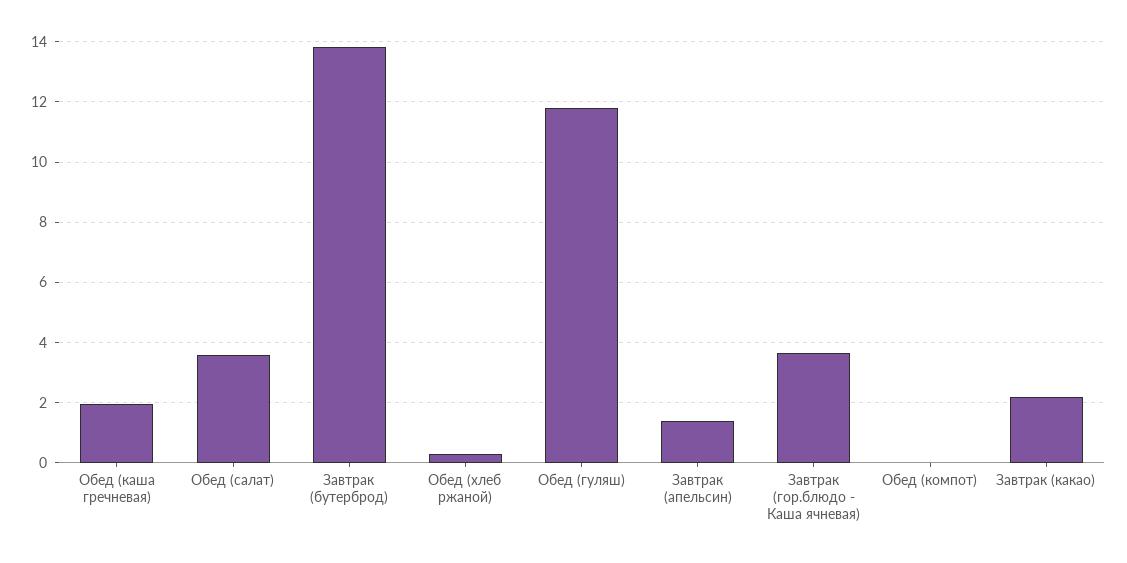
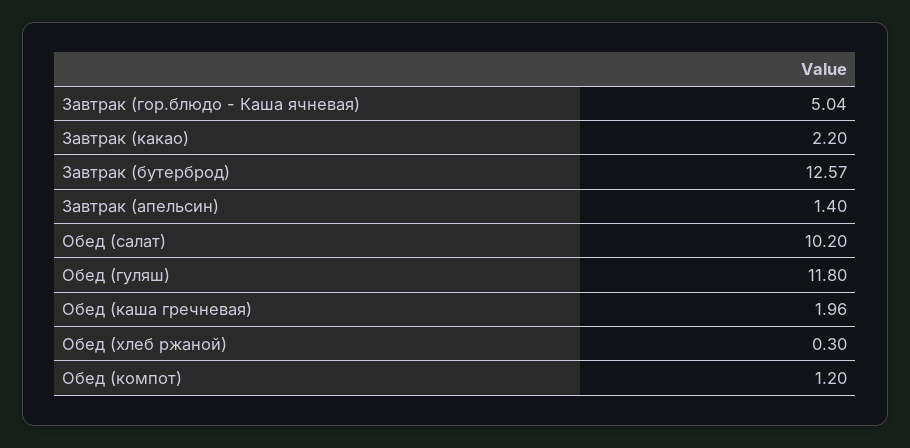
  {
    "Обед (каша гречневая)": 1.96,
-   "Обед (салат)": 3.6,
+   "Обед (салат)": 10.2,
-   "Завтрак (бутерброд)": 13.8,
+   "Завтрак (бутерброд)": 12.57,
    "Обед (хлеб ржаной)": 0.3,
    "Обед (гуляш)": 11.8,
    "Завтрак (апельсин)": 1.4,
-   "Завтрак (гор.блюдо - Каша ячневая)": 3.6,
+   "Завтрак (гор.блюдо - Каша ячневая)": 5.04,
-   "Обед (компот)": 0,
+   "Обед (компот)": 1.2,
    "Завтрак (какао)": 2.2
  }

